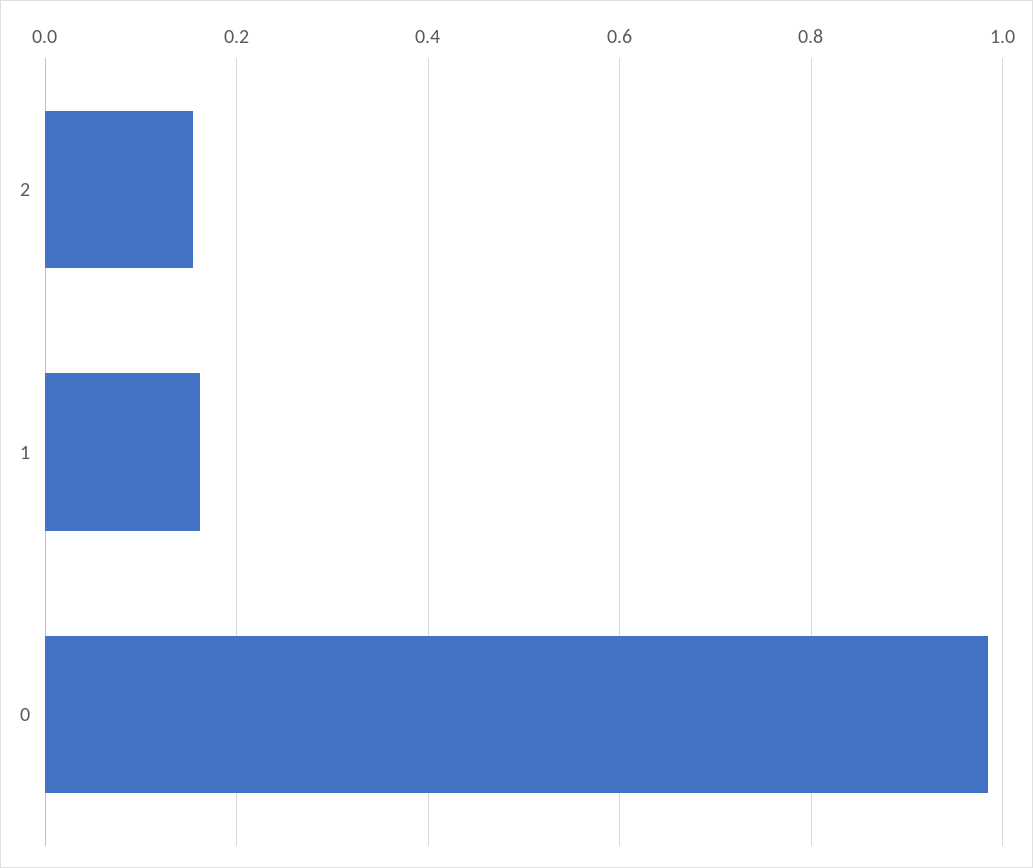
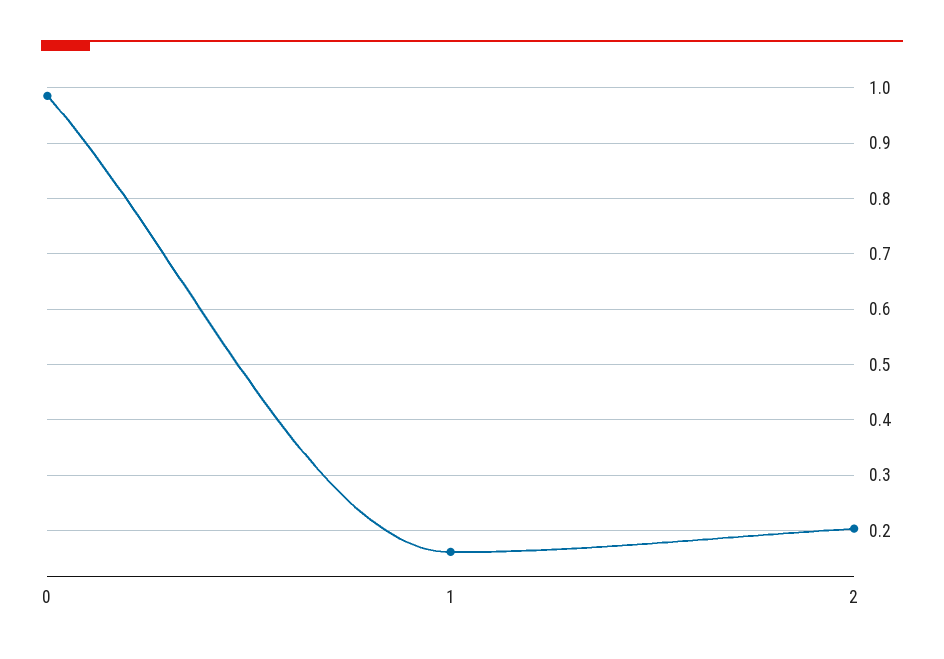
  {
-   "2": 0.16,
+   "2": 0.2,
    "1": 0.16,
    "0": 0.98
  }

